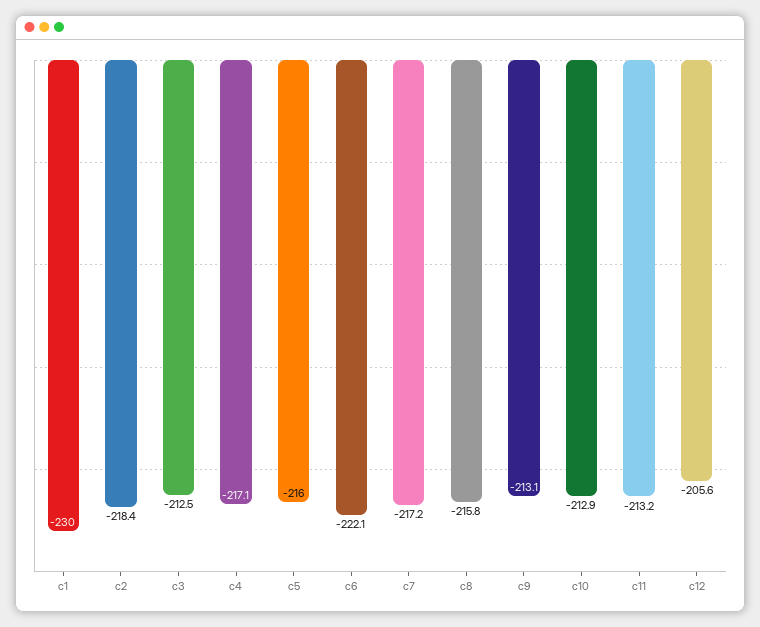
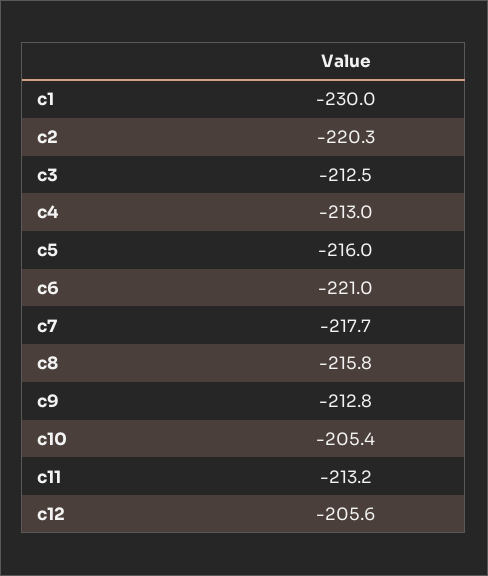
  {
    "c1": -230,
-   "c2": -218.4,
+   "c2": -220.3,
    "c3": -212.5,
-   "c4": -217.1,
+   "c4": -213,
    "c5": -216,
-   "c6": -222.1,
+   "c6": -221,
-   "c7": -217.2,
+   "c7": -217.7,
    "c8": -215.8,
-   "c9": -213.1,
+   "c9": -212.8,
-   "c10": -212.9,
+   "c10": -205.4,
    "c11": -213.2,
    "c12": -205.6
  }

